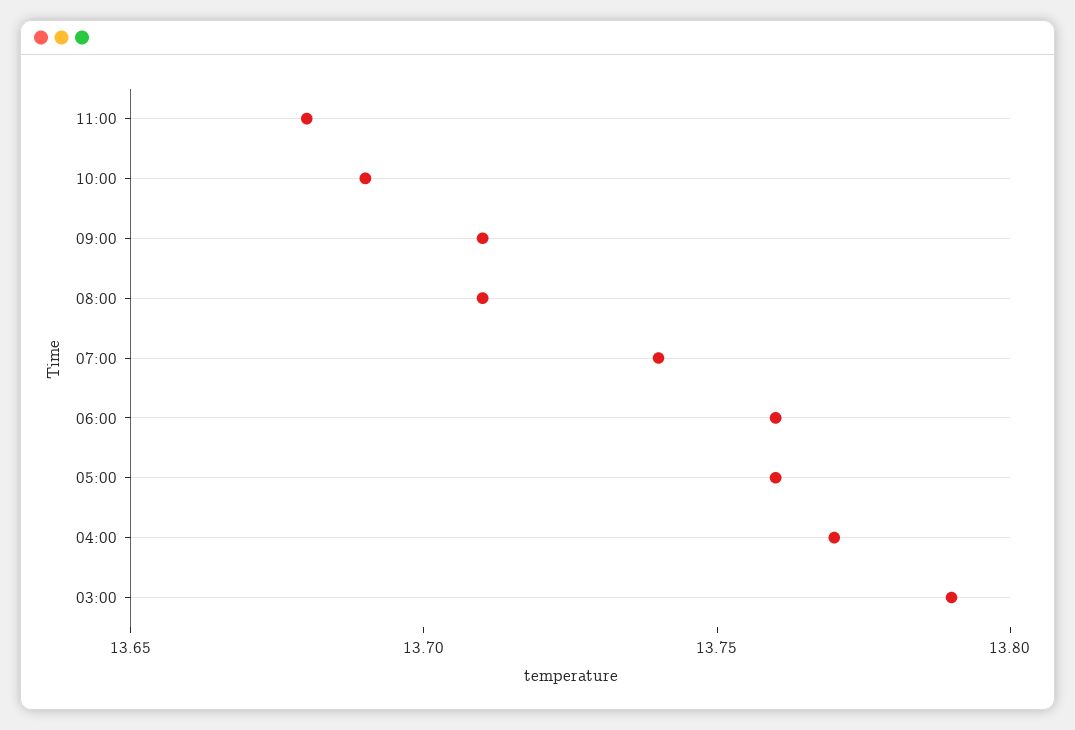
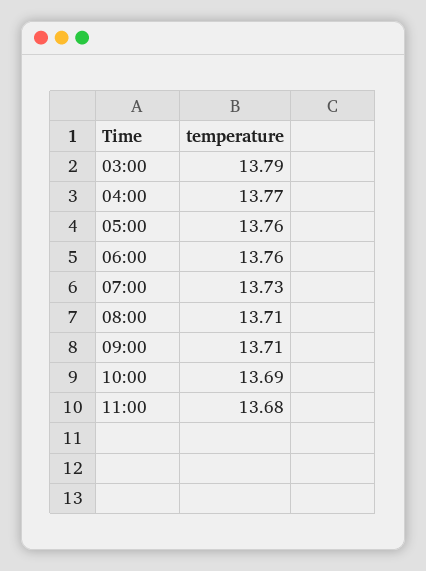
  {
    "11:00": 13.68,
    "10:00": 13.69,
    "09:00": 13.71,
    "08:00": 13.71,
-   "07:00": 13.74,
+   "07:00": 13.73,
    "06:00": 13.76,
    "05:00": 13.76,
    "04:00": 13.77,
    "03:00": 13.79
  }

